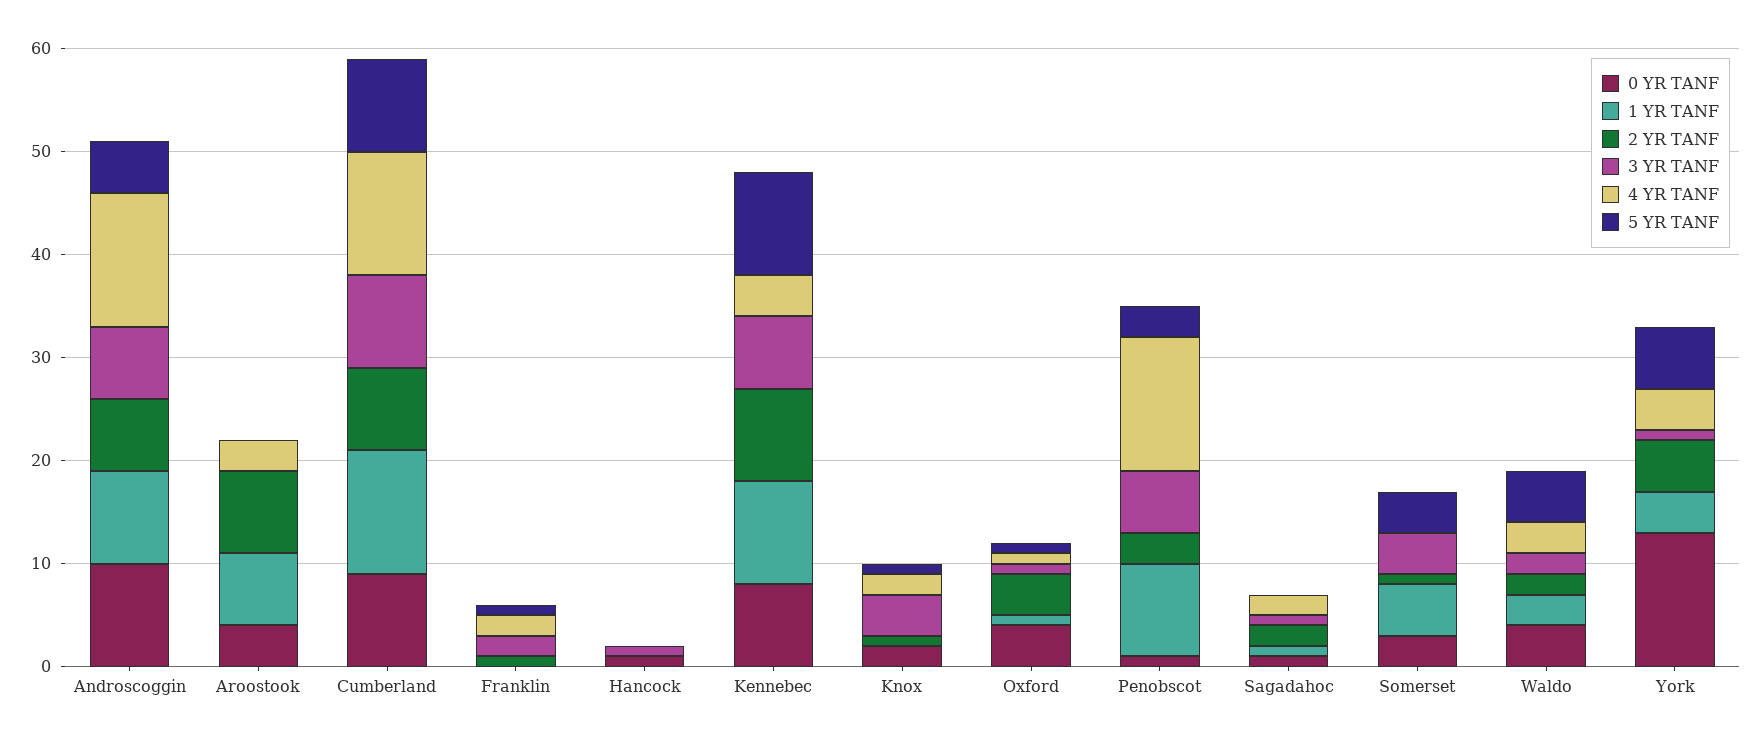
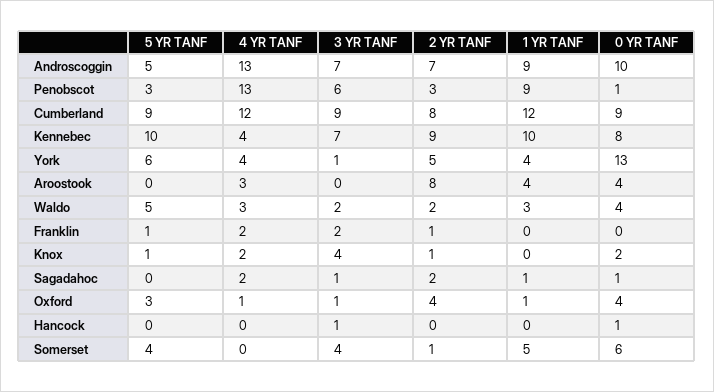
  {
    "0 YR TANF": {
      "Androscoggin": 10,
      "Aroostook": 4,
      "Cumberland": 9,
      "Franklin": 0,
      "Hancock": 1,
      "Kennebec": 8,
      "Knox": 2,
      "Oxford": 4,
      "Penobscot": 1,
      "Sagadahoc": 1,
-     "Somerset": 3,
+     "Somerset": 6,
      "Waldo": 4,
      "York": 13
    },
    "1 YR TANF": {
      "Androscoggin": 9,
-     "Aroostook": 7,
+     "Aroostook": 4,
      "Cumberland": 12,
      "Franklin": 0,
      "Hancock": 0,
      "Kennebec": 10,
      "Knox": 0,
      "Oxford": 1,
      "Penobscot": 9,
      "Sagadahoc": 1,
      "Somerset": 5,
      "Waldo": 3,
      "York": 4
    },
    "2 YR TANF": {
      "Androscoggin": 7,
      "Aroostook": 8,
      "Cumberland": 8,
      "Franklin": 1,
      "Hancock": 0,
      "Kennebec": 9,
      "Knox": 1,
      "Oxford": 4,
      "Penobscot": 3,
      "Sagadahoc": 2,
      "Somerset": 1,
      "Waldo": 2,
      "York": 5
    },
    "3 YR TANF": {
      "Androscoggin": 7,
      "Aroostook": 0,
      "Cumberland": 9,
      "Franklin": 2,
      "Hancock": 1,
      "Kennebec": 7,
      "Knox": 4,
      "Oxford": 1,
      "Penobscot": 6,
      "Sagadahoc": 1,
      "Somerset": 4,
      "Waldo": 2,
      "York": 1
    },
    "4 YR TANF": {
      "Androscoggin": 13,
      "Aroostook": 3,
      "Cumberland": 12,
      "Franklin": 2,
      "Hancock": 0,
      "Kennebec": 4,
      "Knox": 2,
      "Oxford": 1,
      "Penobscot": 13,
      "Sagadahoc": 2,
      "Somerset": 0,
      "Waldo": 3,
      "York": 4
    },
    "5 YR TANF": {
      "Androscoggin": 5,
      "Aroostook": 0,
      "Cumberland": 9,
      "Franklin": 1,
      "Hancock": 0,
      "Kennebec": 10,
      "Knox": 1,
-     "Oxford": 1,
+     "Oxford": 3,
      "Penobscot": 3,
      "Sagadahoc": 0,
      "Somerset": 4,
      "Waldo": 5,
      "York": 6
    }
  }

